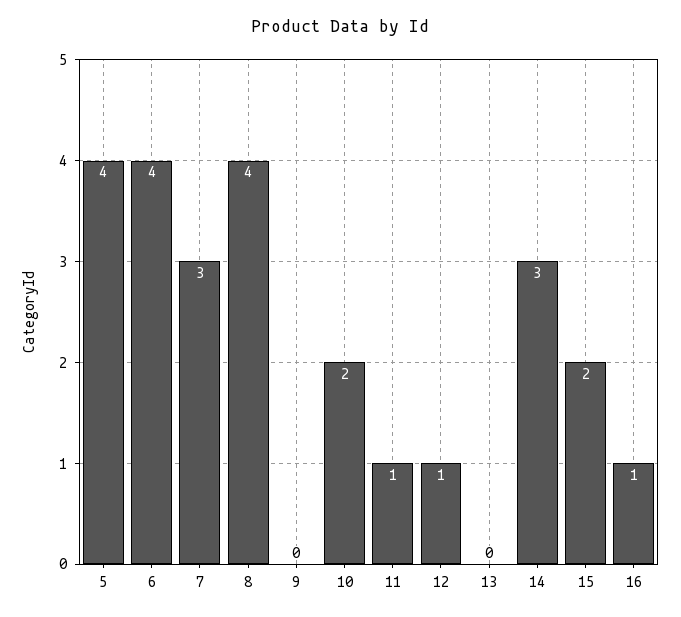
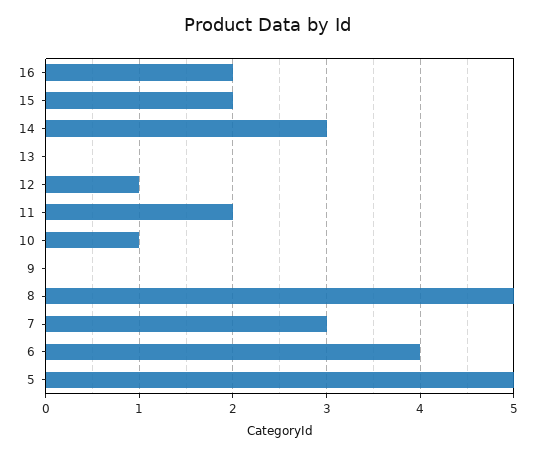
  {
-   "5": 4,
+   "5": 5,
    "6": 4,
    "7": 3,
-   "8": 4,
+   "8": 5,
    "9": 0,
-   "10": 2,
+   "10": 1,
-   "11": 1,
+   "11": 2,
    "12": 1,
    "13": 0,
    "14": 3,
    "15": 2,
-   "16": 1
+   "16": 2
  }

